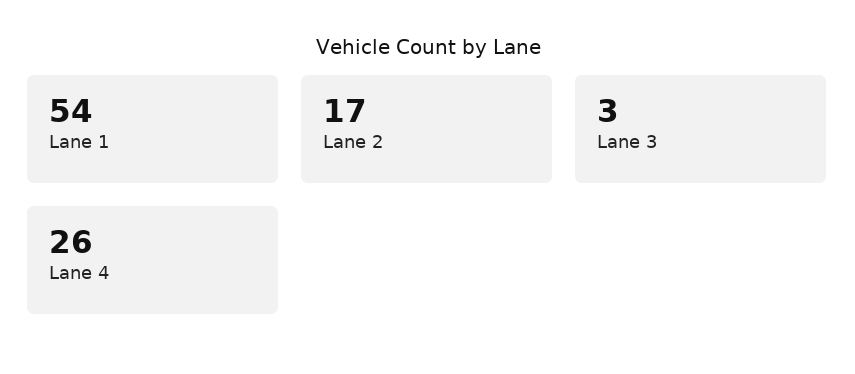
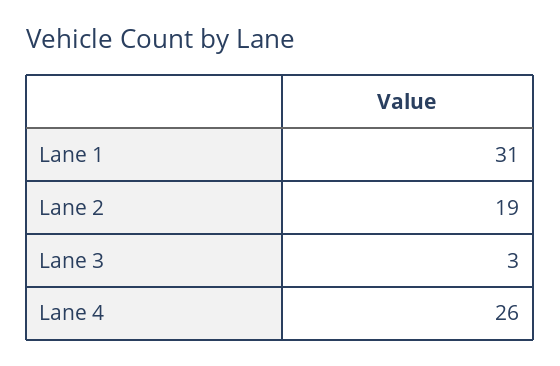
  {
-   "Lane 1": 54,
+   "Lane 1": 31,
-   "Lane 2": 17,
+   "Lane 2": 19,
    "Lane 3": 3,
    "Lane 4": 26
  }

